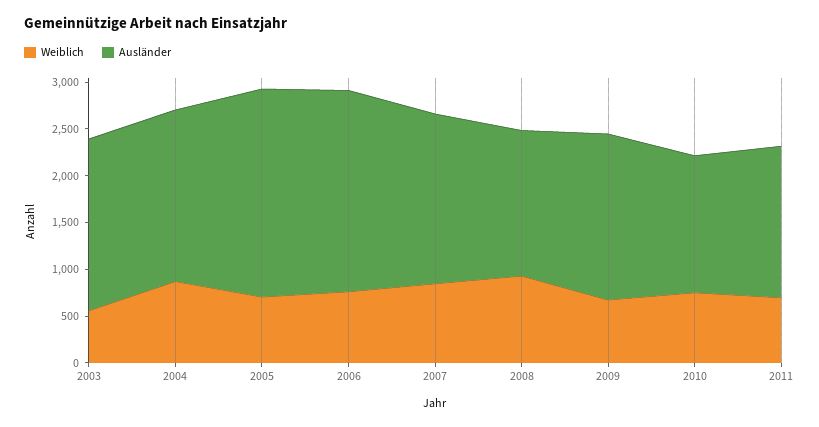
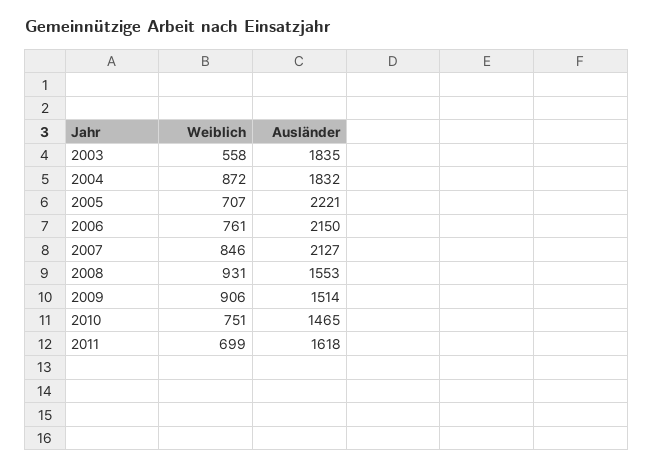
  {
    "Weiblich": {
      "2003": 558,
      "2004": 872,
      "2005": 707,
      "2006": 761,
      "2007": 846,
      "2008": 931,
-     "2009": 700,
+     "2009": 906,
      "2010": 751,
      "2011": 699
    },
    "Ausländer": {
      "2003": 1835,
      "2004": 1832,
      "2005": 2221,
      "2006": 2150,
-     "2007": 1800,
+     "2007": 2127,
      "2008": 1553,
-     "2009": 1800,
+     "2009": 1514,
      "2010": 1465,
      "2011": 1618
    }
  }

